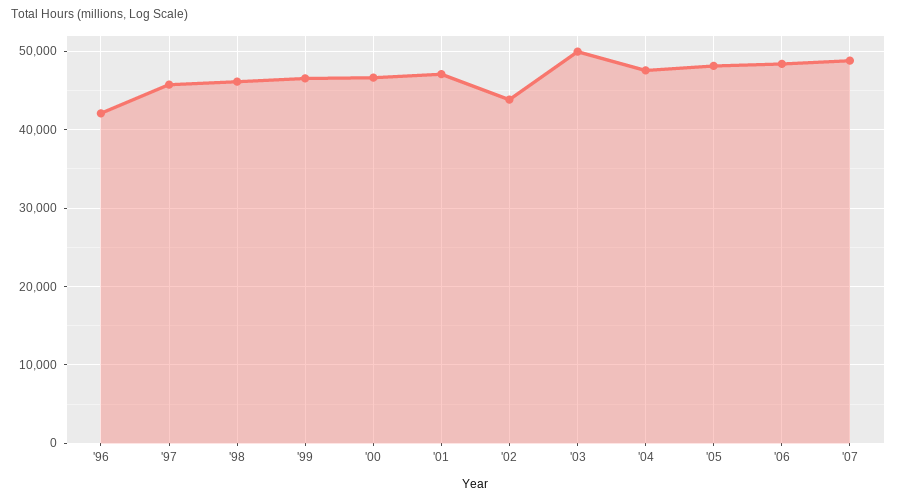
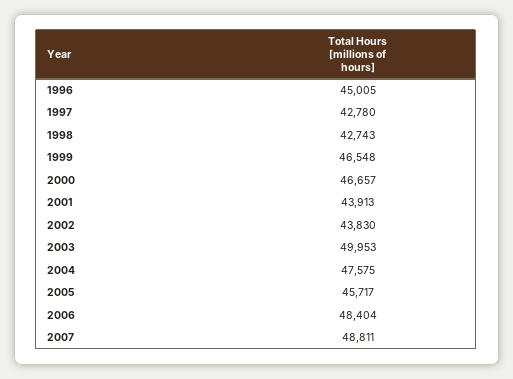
  {
-   "'96": 42000,
+   "'96": 45005,
-   "'97": 46000,
+   "'97": 42780,
-   "'98": 46000,
+   "'98": 42743,
    "'99": 46548,
    "'00": 46657,
-   "'01": 47000,
+   "'01": 43913,
    "'02": 43830,
    "'03": 49953,
    "'04": 47575,
-   "'05": 48000,
+   "'05": 45717,
    "'06": 48404,
    "'07": 48811
  }

